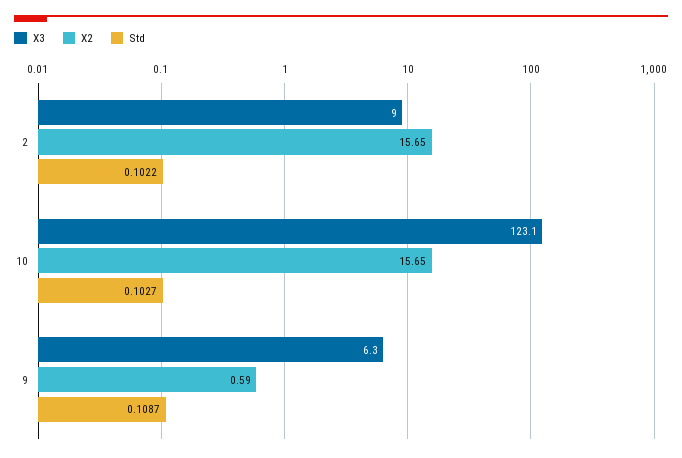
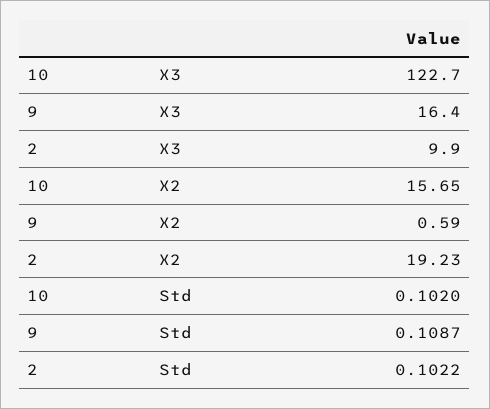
  {
    "X3": {
-     "2": 9,
+     "2": 9.9,
-     "10": 123.1,
+     "10": 122.7,
-     "9": 6.3
+     "9": 16.4
    },
    "X2": {
-     "2": 15.65,
+     "2": 19.23,
      "10": 15.65,
      "9": 0.59
    },
    "Std": {
      "2": 0.1022,
-     "10": 0.1027,
+     "10": 0.102,
      "9": 0.1087
    }
  }

